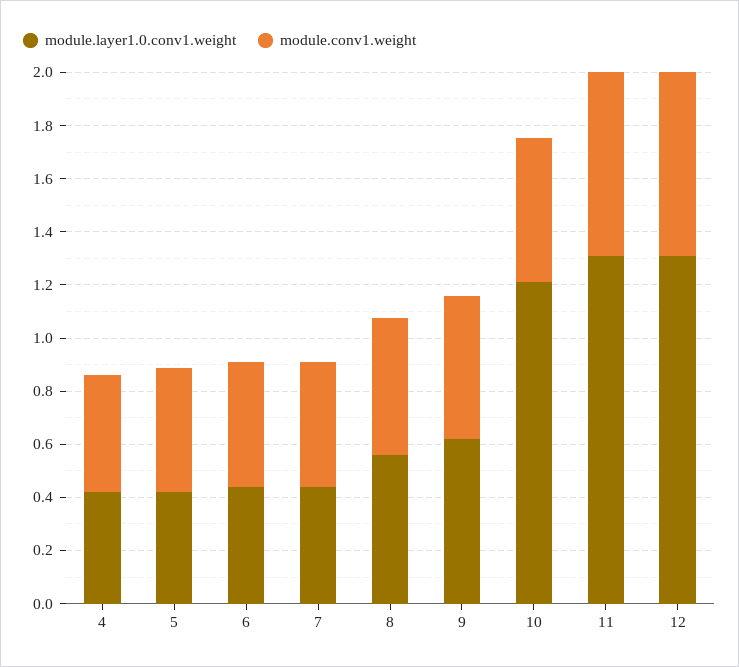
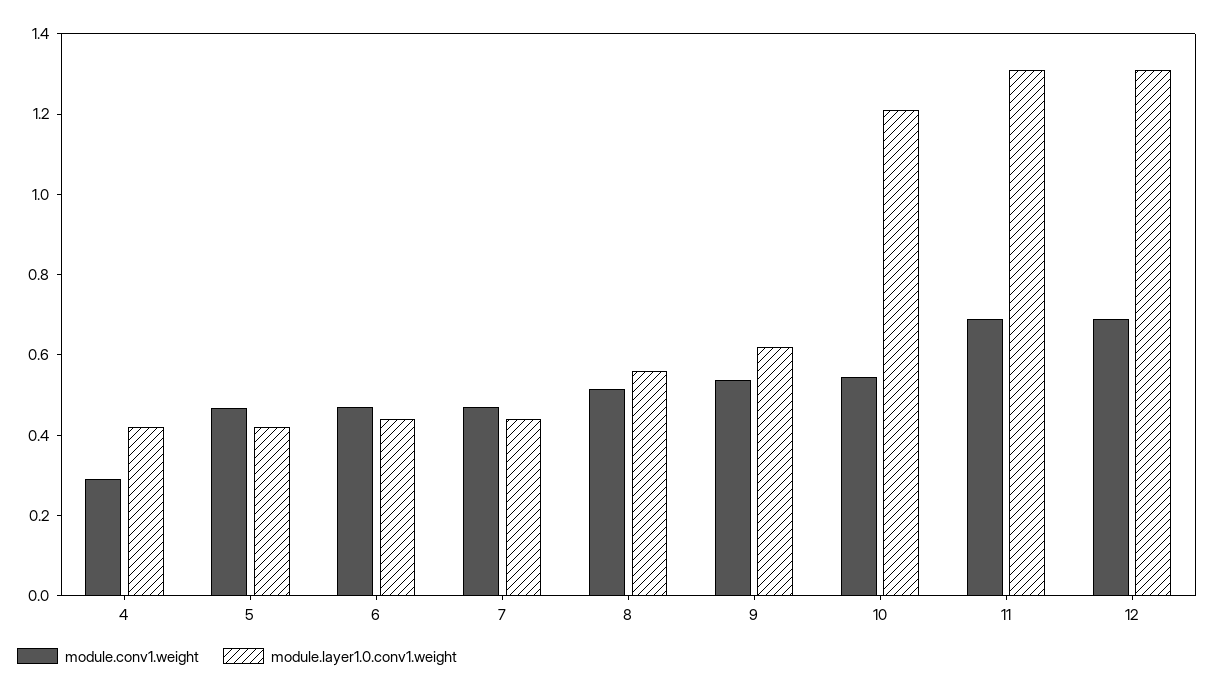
  {
    "module.layer1.0.conv1.weight": {
      "4": 0.4,
      "5": 0.4,
      "6": 0.45,
      "7": 0.45,
      "8": 0.55,
      "9": 0.6,
      "10": 1.2,
      "11": 1.3,
      "12": 1.3
    },
    "module.conv1.weight": {
-     "4": 0.45,
+     "4": 0.3,
      "5": 0.45,
      "6": 0.45,
      "7": 0.45,
      "8": 0.5,
      "9": 0.55,
      "10": 0.55,
      "11": 0.7,
      "12": 0.7
    }
  }

